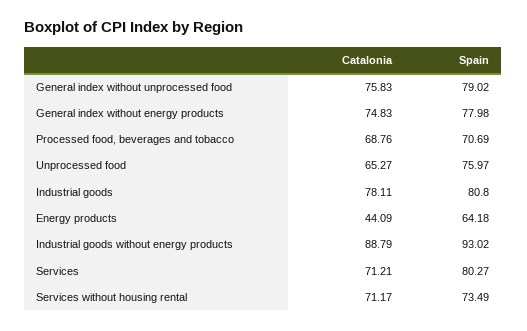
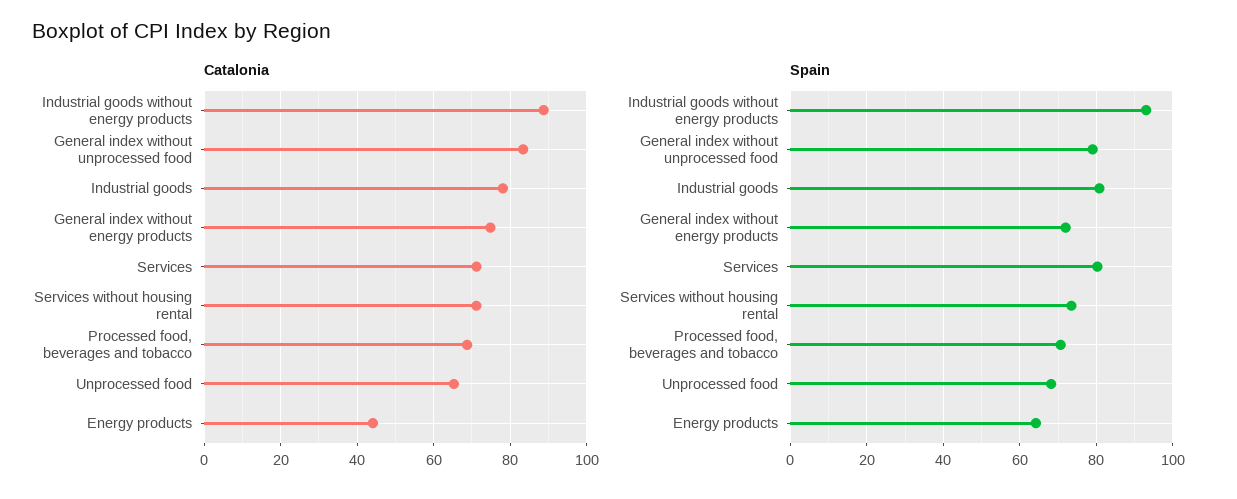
  {
    "Catalonia": {
-     "General index without unprocessed food": 75.83,
+     "General index without unprocessed food": 84,
      "General index without energy products": 74.83,
      "Processed food, beverages and tobacco": 68.76,
      "Unprocessed food": 65.27,
      "Industrial goods": 78.11,
      "Energy products": 44.09,
      "Industrial goods without energy products": 88.79,
      "Services": 71.21,
      "Services without housing rental": 71.17
    },
    "Spain": {
      "General index without unprocessed food": 79.02,
-     "General index without energy products": 77.98,
+     "General index without energy products": 72,
      "Processed food, beverages and tobacco": 70.69,
-     "Unprocessed food": 75.97,
+     "Unprocessed food": 68,
      "Industrial goods": 80.8,
      "Energy products": 64.18,
      "Industrial goods without energy products": 93.02,
      "Services": 80.27,
      "Services without housing rental": 73.49
    }
  }

